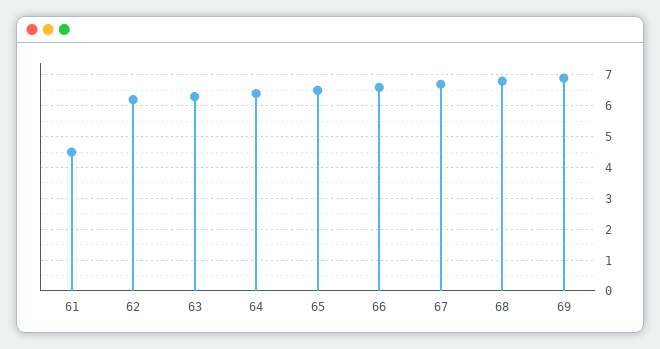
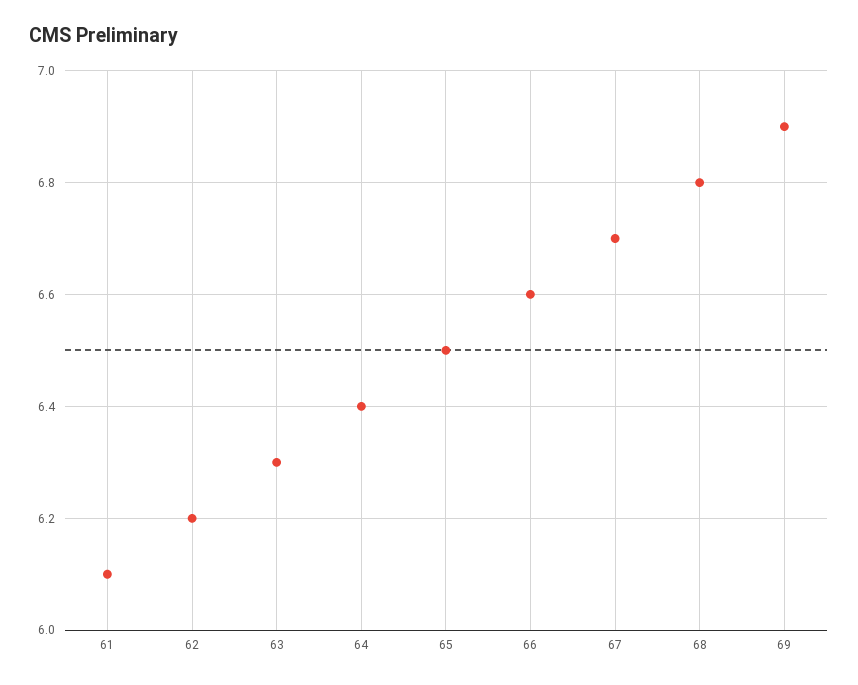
  {
-   "61": 4.5,
+   "61": 6.1,
    "62": 6.2,
    "63": 6.3,
    "64": 6.4,
    "65": 6.5,
    "66": 6.6,
    "67": 6.7,
    "68": 6.8,
    "69": 6.9
  }

